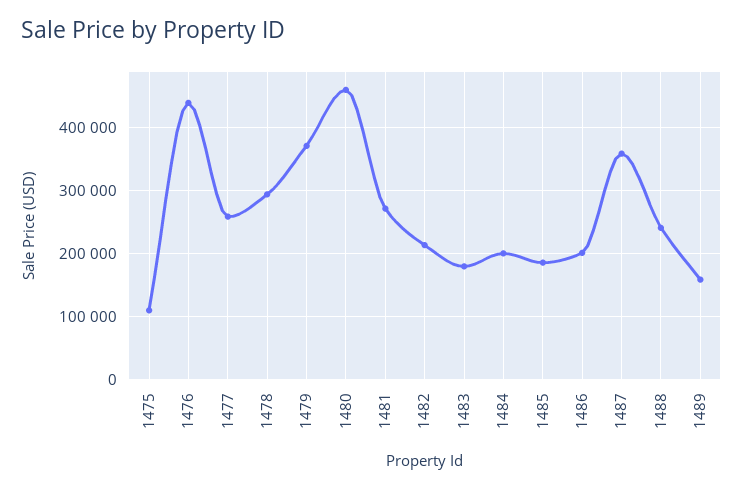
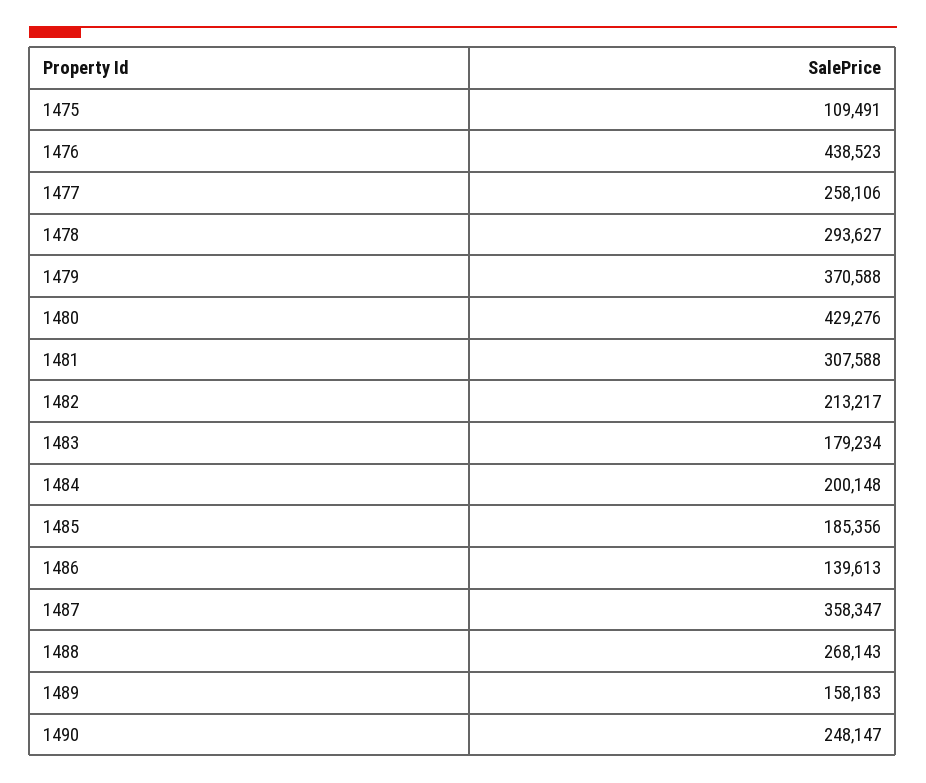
  {
    "1475": 109491,
    "1476": 438523,
    "1477": 258106,
    "1478": 293627,
    "1479": 370588,
-   "1480": 460000,
+   "1480": 429276,
-   "1481": 270000,
+   "1481": 307588,
    "1482": 213217,
    "1483": 179234,
    "1484": 200148,
    "1485": 185356,
-   "1486": 200000,
+   "1486": 139613,
    "1487": 358347,
-   "1488": 240000,
+   "1488": 268143,
-   "1489": 158183
+   "1489": 158183,
+   "1490": 248147
  }

